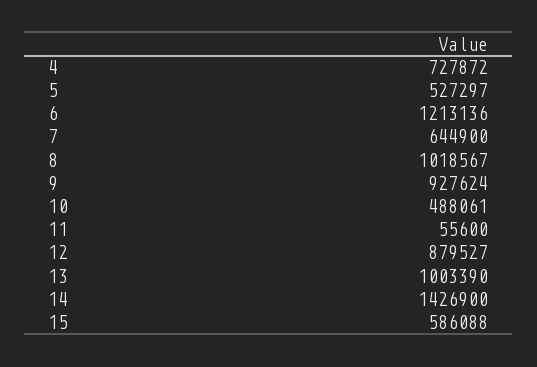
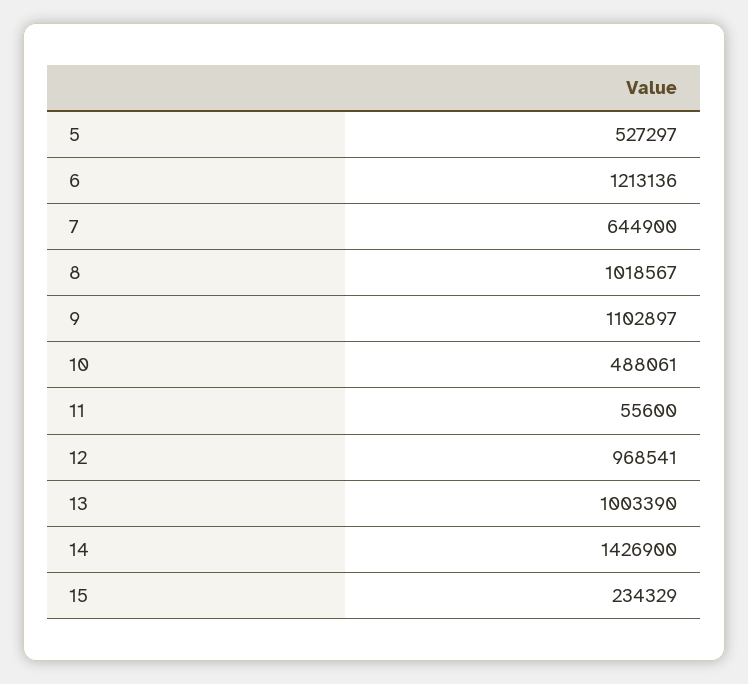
  {
-   "4": 727872,
    "5": 527297,
    "6": 1213136,
    "7": 644900,
    "8": 1018567,
-   "9": 927624,
+   "9": 1102897,
    "10": 488061,
    "11": 55600,
-   "12": 879527,
+   "12": 968541,
    "13": 1003390,
    "14": 1426900,
-   "15": 586088
+   "15": 234329
  }

